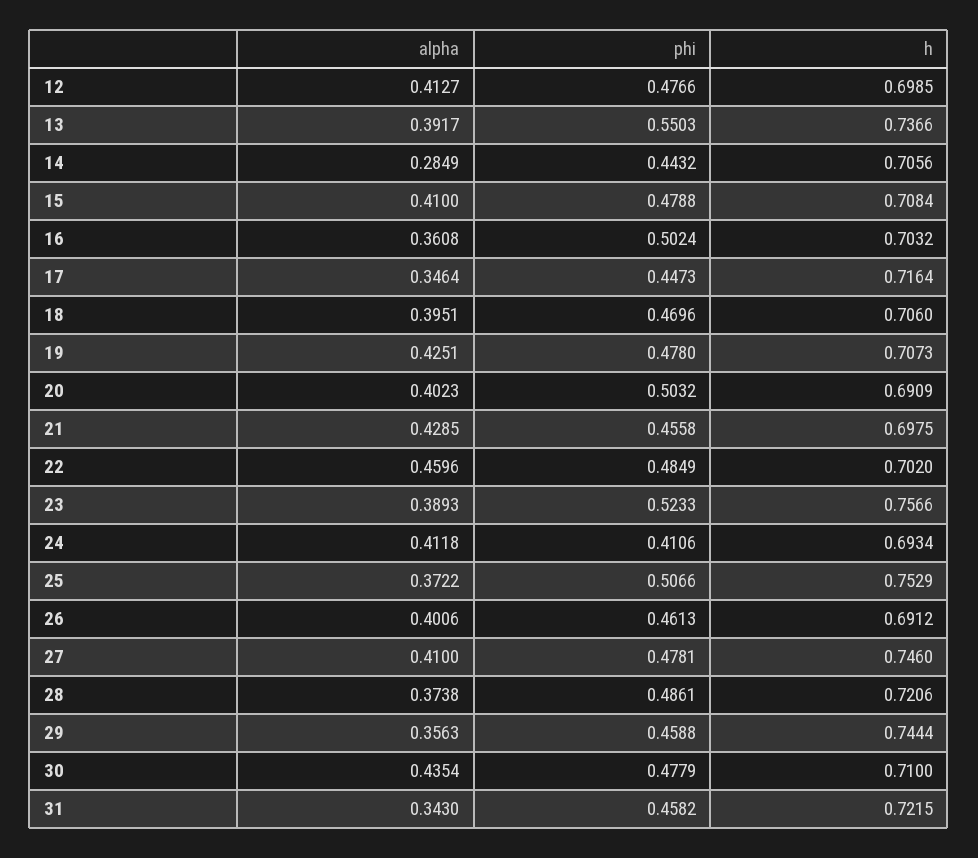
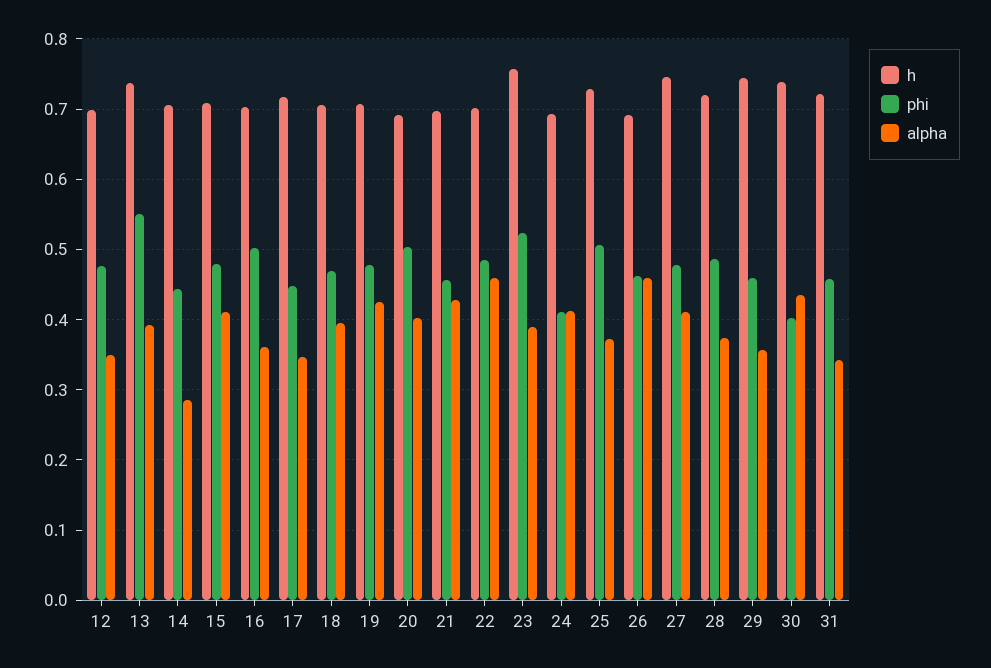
  {
    "alpha": {
-     "12": 0.4127,
+     "12": 0.35,
      "13": 0.3917,
      "14": 0.2849,
      "15": 0.41,
      "16": 0.3608,
      "17": 0.3464,
      "18": 0.3951,
      "19": 0.4251,
      "20": 0.4023,
      "21": 0.4285,
      "22": 0.4596,
      "23": 0.3893,
      "24": 0.4118,
      "25": 0.3722,
-     "26": 0.4006,
+     "26": 0.46,
      "27": 0.41,
      "28": 0.3738,
      "29": 0.3563,
      "30": 0.4354,
      "31": 0.343
    },
    "phi": {
      "12": 0.4766,
      "13": 0.5503,
      "14": 0.4432,
      "15": 0.4788,
      "16": 0.5024,
      "17": 0.4473,
      "18": 0.4696,
      "19": 0.478,
      "20": 0.5032,
      "21": 0.4558,
      "22": 0.4849,
      "23": 0.5233,
      "24": 0.4106,
      "25": 0.5066,
      "26": 0.4613,
      "27": 0.4781,
      "28": 0.4861,
      "29": 0.4588,
-     "30": 0.4779,
+     "30": 0.4,
      "31": 0.4582
    },
    "h": {
      "12": 0.6985,
      "13": 0.7366,
      "14": 0.7056,
      "15": 0.7084,
      "16": 0.7032,
      "17": 0.7164,
      "18": 0.706,
      "19": 0.7073,
      "20": 0.6909,
      "21": 0.6975,
      "22": 0.702,
      "23": 0.7566,
      "24": 0.6934,
-     "25": 0.7529,
+     "25": 0.73,
      "26": 0.6912,
      "27": 0.746,
      "28": 0.7206,
      "29": 0.7444,
-     "30": 0.71,
+     "30": 0.74,
      "31": 0.7215
    }
  }

